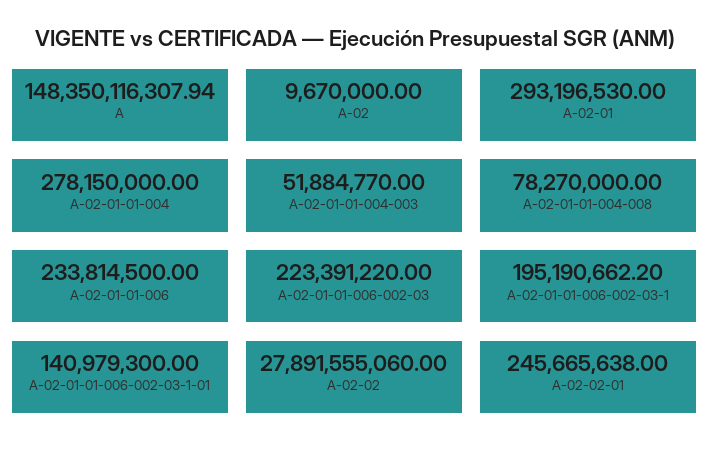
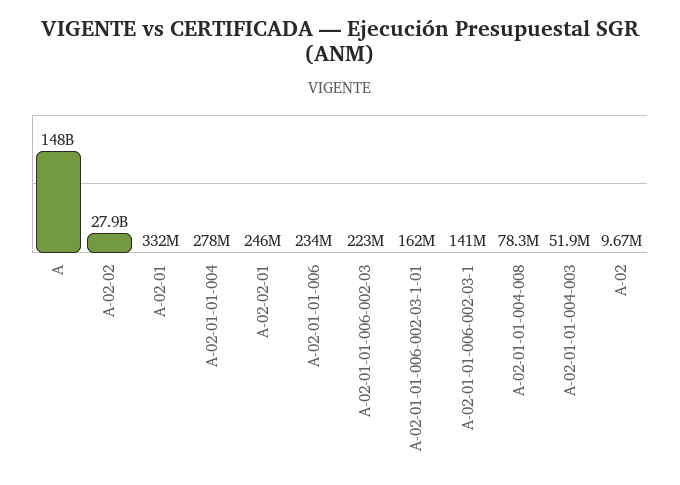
  {
    "A": 148350116307.94,
    "A-02": 9670000,
-   "A-02-01": 293196530,
+   "A-02-01": 332000000,
    "A-02-01-01-004": 278150000,
    "A-02-01-01-004-003": 51884770,
    "A-02-01-01-004-008": 78270000,
    "A-02-01-01-006": 233814500,
    "A-02-01-01-006-002-03": 223391220,
-   "A-02-01-01-006-002-03-1": 195190662.2,
+   "A-02-01-01-006-002-03-1": 141000000,
-   "A-02-01-01-006-002-03-1-01": 140979300,
+   "A-02-01-01-006-002-03-1-01": 162000000,
    "A-02-02": 27891555060,
    "A-02-02-01": 245665638
  }

